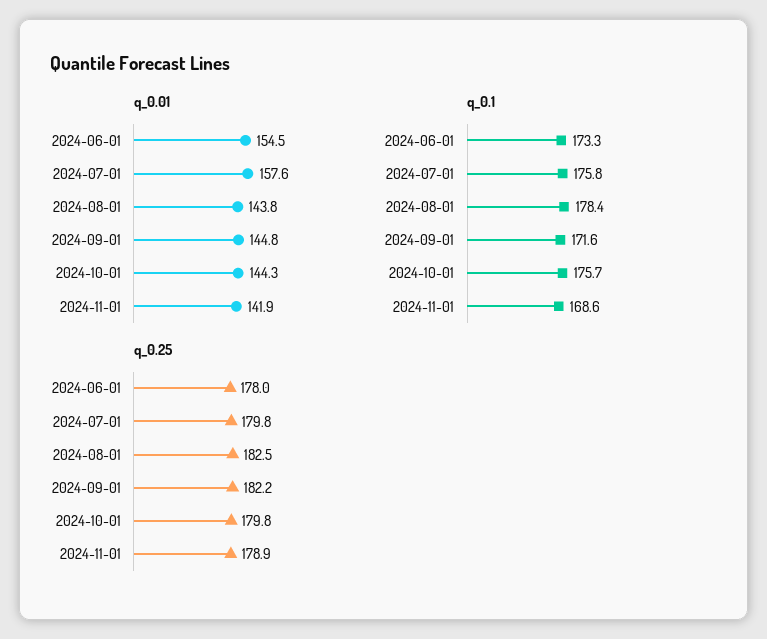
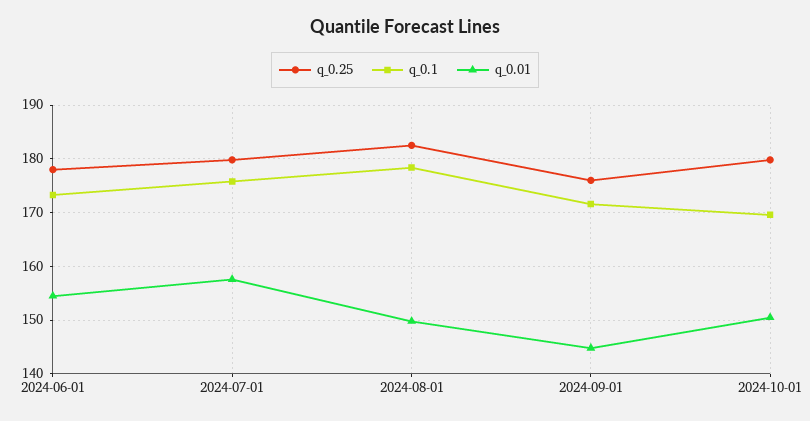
  {
    "q_0.01": {
      "2024-06-01": 154.5,
      "2024-07-01": 157.6,
-     "2024-08-01": 143.8,
+     "2024-08-01": 150,
      "2024-09-01": 144.8,
-     "2024-10-01": 144.3,
+     "2024-10-01": 150
-     "2024-11-01": 141.9
    },
    "q_0.1": {
      "2024-06-01": 173.3,
      "2024-07-01": 175.8,
      "2024-08-01": 178.4,
      "2024-09-01": 171.6,
-     "2024-10-01": 175.7,
+     "2024-10-01": 170
-     "2024-11-01": 168.6
    },
    "q_0.25": {
      "2024-06-01": 178,
      "2024-07-01": 179.8,
      "2024-08-01": 182.5,
-     "2024-09-01": 182.2,
+     "2024-09-01": 176,
-     "2024-10-01": 179.8,
+     "2024-10-01": 179.8
-     "2024-11-01": 178.9
    }
  }

